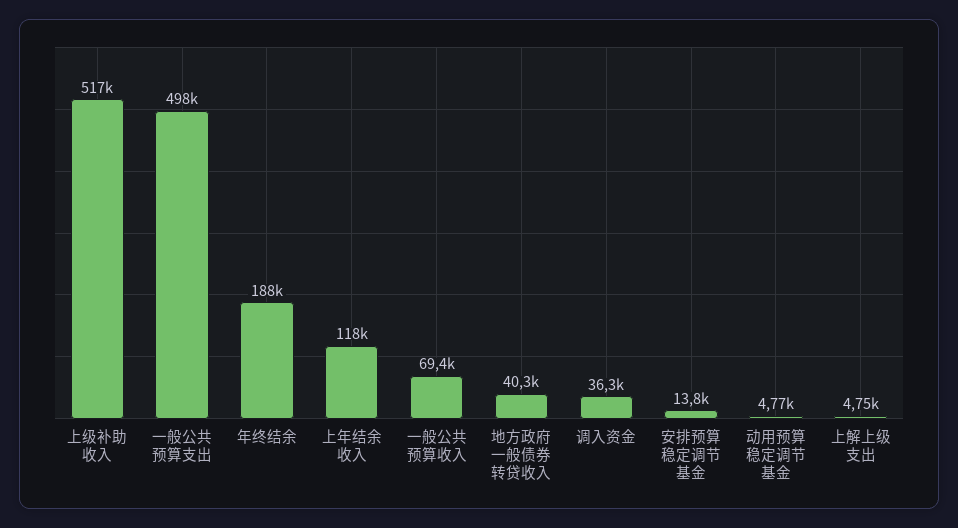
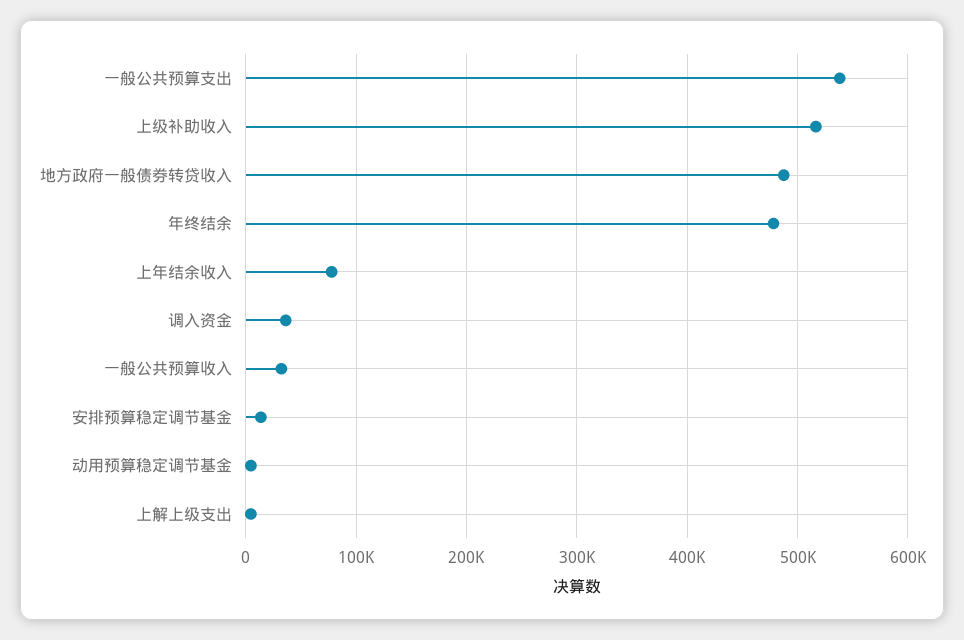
  {
    "上级补助收入": 517000,
-   "一般公共预算支出": 498000,
+   "一般公共预算支出": 540000,
-   "年终结余": 188000,
+   "年终结余": 480000,
-   "上年结余收入": 118000,
+   "上年结余收入": 80000,
-   "一般公共预算收入": 69400,
+   "一般公共预算收入": 30000,
-   "地方政府一般债券转贷收入": 40300,
+   "地方政府一般债券转贷收入": 490000,
    "调入资金": 36300,
    "安排预算稳定调节基金": 13800,
    "动用预算稳定调节基金": 4770,
    "上解上级支出": 4750
  }

